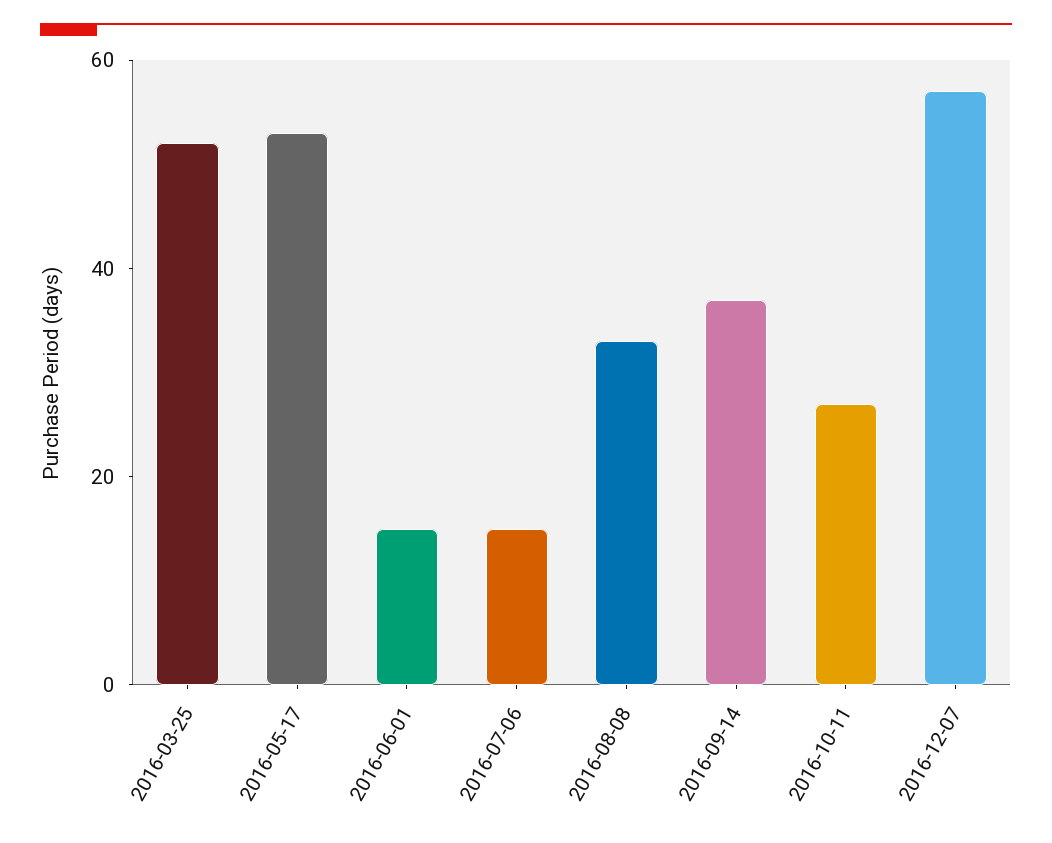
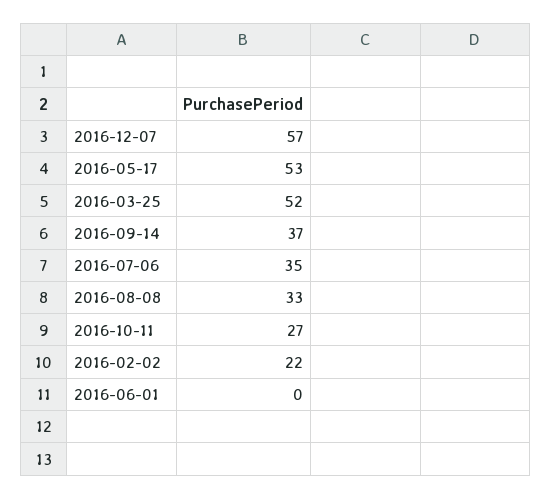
  {
    "2016-03-25": 52,
    "2016-05-17": 53,
-   "2016-06-01": 15,
+   "2016-06-01": 0,
-   "2016-07-06": 15,
+   "2016-07-06": 35,
    "2016-08-08": 33,
    "2016-09-14": 37,
    "2016-10-11": 27,
-   "2016-12-07": 57
+   "2016-12-07": 57,
+   "2016-02-02": 22
  }

